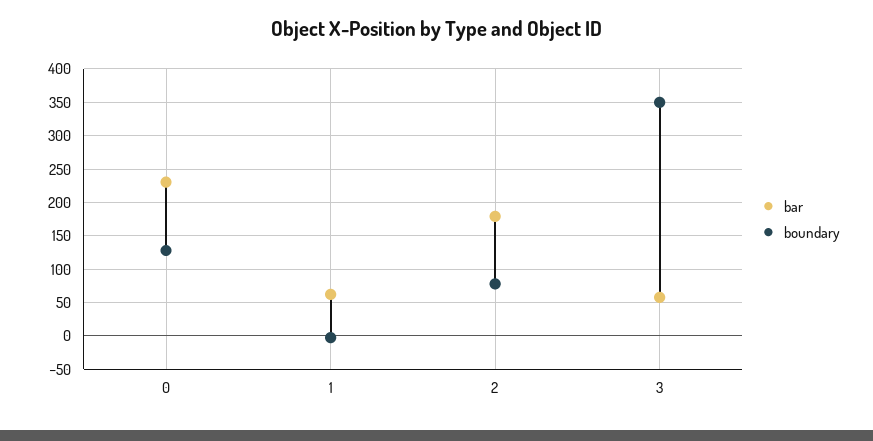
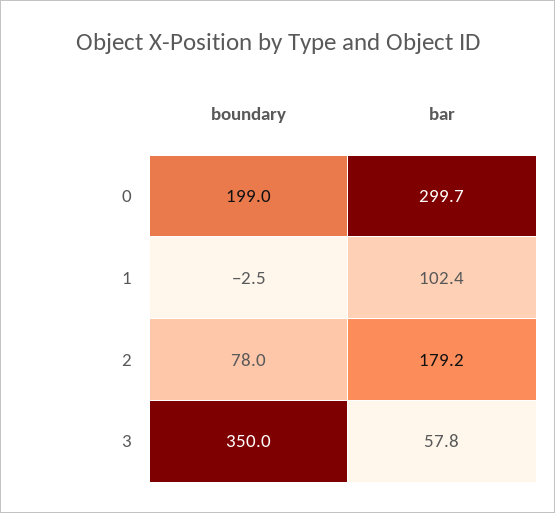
  {
    "bar": {
-     "0": 230,
+     "0": 299.7,
-     "1": 60,
+     "1": 102.4,
      "2": 179.2,
      "3": 57.8
    },
    "boundary": {
-     "0": 130,
+     "0": 199,
      "1": -2.5,
      "2": 78,
      "3": 350
    }
  }

